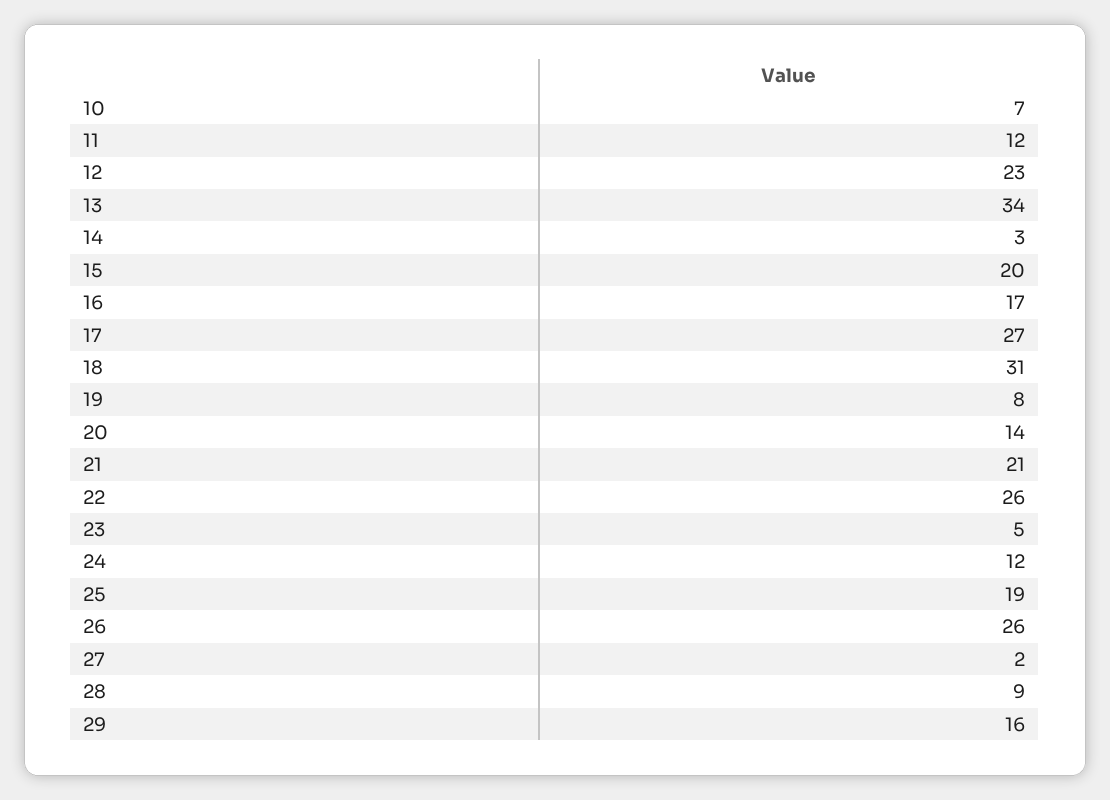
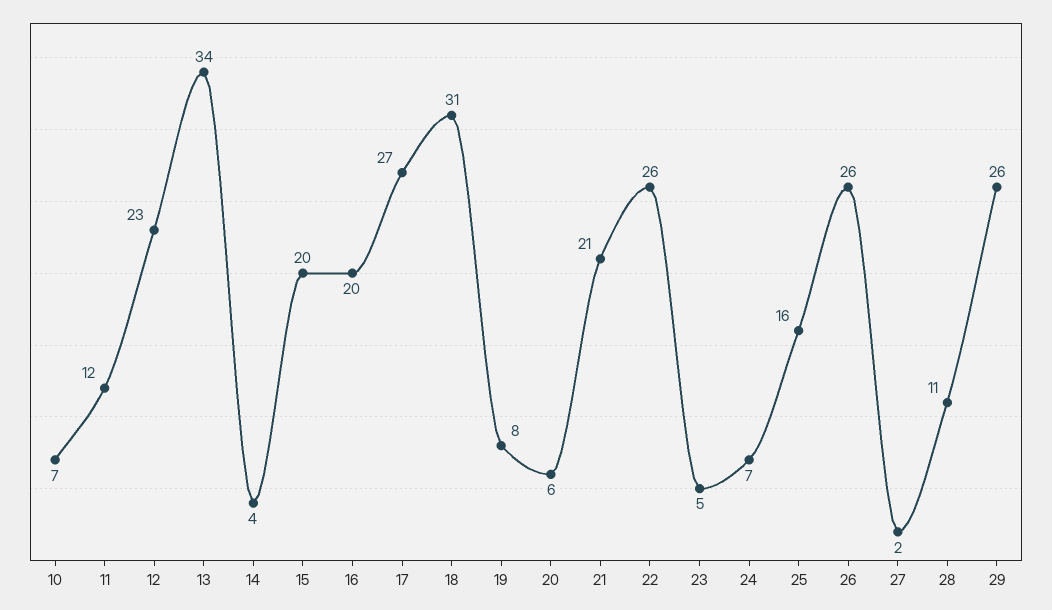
  {
    "10": 7,
    "11": 12,
    "12": 23,
    "13": 34,
-   "14": 3,
+   "14": 4,
    "15": 20,
-   "16": 17,
+   "16": 20,
    "17": 27,
    "18": 31,
    "19": 8,
-   "20": 14,
+   "20": 6,
    "21": 21,
    "22": 26,
    "23": 5,
-   "24": 12,
+   "24": 7,
-   "25": 19,
+   "25": 16,
    "26": 26,
    "27": 2,
-   "28": 9,
+   "28": 11,
-   "29": 16
+   "29": 26
  }

